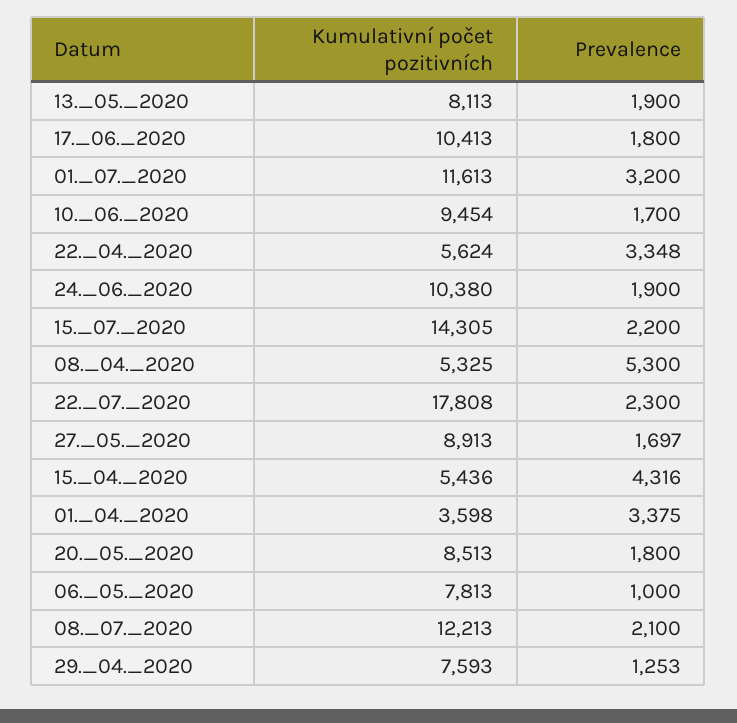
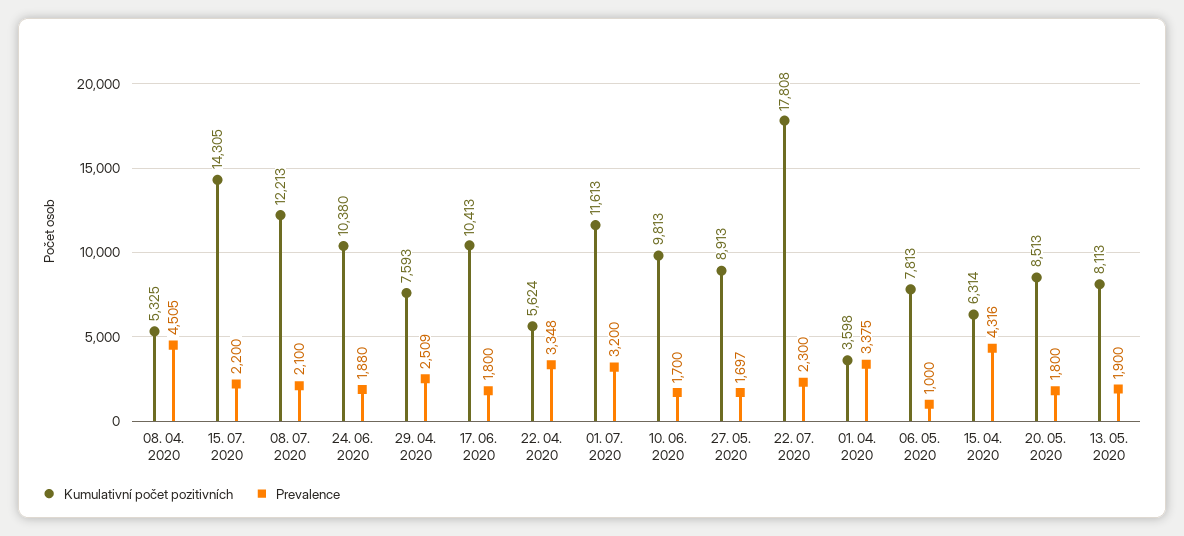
  {
    "Kumulativní počet pozitivních": {
      "13._05._2020": 8113,
      "17._06._2020": 10413,
      "01._07._2020": 11613,
-     "10._06._2020": 9454,
+     "10._06._2020": 9813,
      "22._04._2020": 5624,
      "24._06._2020": 10380,
      "15._07._2020": 14305,
      "08._04._2020": 5325,
      "22._07._2020": 17808,
      "27._05._2020": 8913,
-     "15._04._2020": 5436,
+     "15._04._2020": 6314,
      "01._04._2020": 3598,
      "20._05._2020": 8513,
      "06._05._2020": 7813,
      "08._07._2020": 12213,
      "29._04._2020": 7593
    },
    "Prevalence": {
      "13._05._2020": 1900,
      "17._06._2020": 1800,
      "01._07._2020": 3200,
      "10._06._2020": 1700,
      "22._04._2020": 3348,
-     "24._06._2020": 1900,
+     "24._06._2020": 1880,
      "15._07._2020": 2200,
-     "08._04._2020": 5300,
+     "08._04._2020": 4505,
      "22._07._2020": 2300,
      "27._05._2020": 1697,
      "15._04._2020": 4316,
      "01._04._2020": 3375,
      "20._05._2020": 1800,
      "06._05._2020": 1000,
      "08._07._2020": 2100,
-     "29._04._2020": 1253
+     "29._04._2020": 2509
    }
  }

